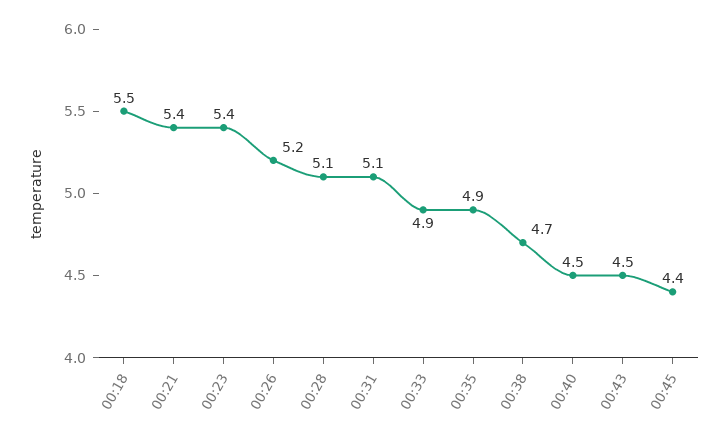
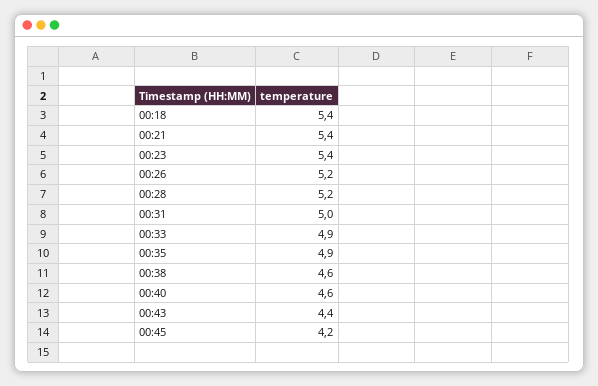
  {
-   "00:18": 5.5,
+   "00:18": 5.4,
    "00:21": 5.4,
    "00:23": 5.4,
    "00:26": 5.2,
-   "00:28": 5.1,
+   "00:28": 5.2,
-   "00:31": 5.1,
+   "00:31": 5,
    "00:33": 4.9,
    "00:35": 4.9,
-   "00:38": 4.7,
+   "00:38": 4.6,
-   "00:40": 4.5,
+   "00:40": 4.6,
-   "00:43": 4.5,
+   "00:43": 4.4,
-   "00:45": 4.4
+   "00:45": 4.2
  }

